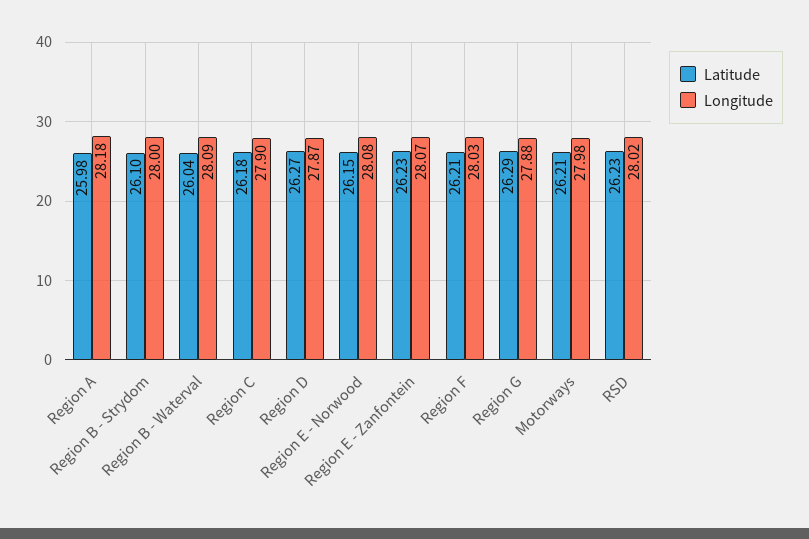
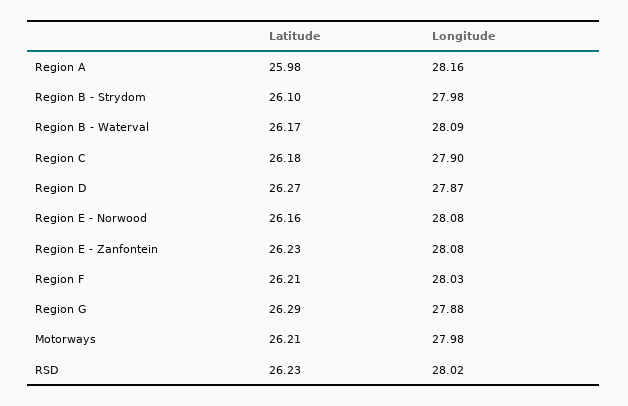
  {
    "Latitude": {
      "Region A": 25.98,
      "Region B - Strydom": 26.1,
-     "Region B - Waterval": 26.04,
+     "Region B - Waterval": 26.17,
      "Region C": 26.18,
      "Region D": 26.27,
-     "Region E - Norwood": 26.15,
+     "Region E - Norwood": 26.16,
      "Region E - Zanfontein": 26.23,
      "Region F": 26.21,
      "Region G": 26.29,
      "Motorways": 26.21,
      "RSD": 26.23
    },
    "Longitude": {
-     "Region A": 28.18,
+     "Region A": 28.16,
-     "Region B - Strydom": 28,
+     "Region B - Strydom": 27.98,
      "Region B - Waterval": 28.09,
      "Region C": 27.9,
      "Region D": 27.87,
      "Region E - Norwood": 28.08,
-     "Region E - Zanfontein": 28.07,
+     "Region E - Zanfontein": 28.08,
      "Region F": 28.03,
      "Region G": 27.88,
      "Motorways": 27.98,
      "RSD": 28.02
    }
  }

